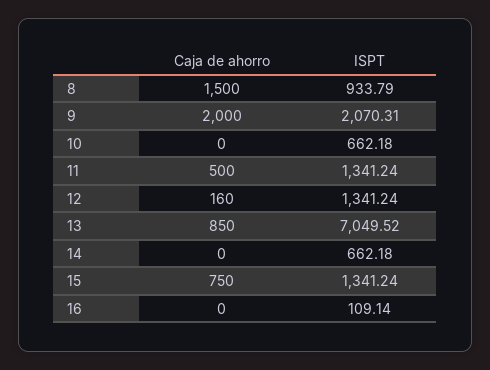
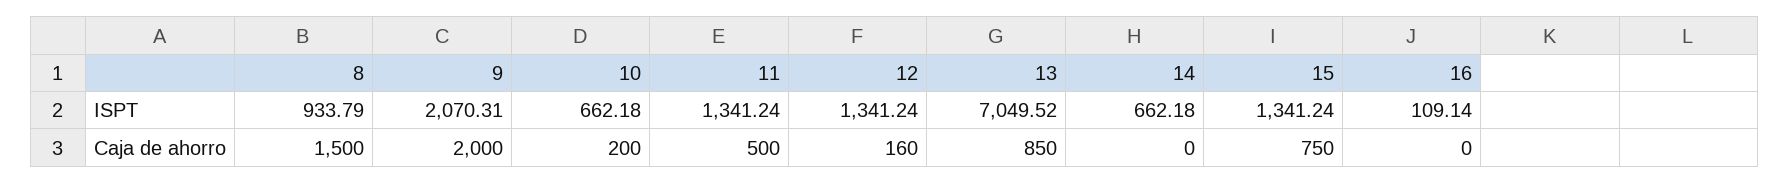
  {
    "Caja de ahorro": {
      "8": 1500,
      "9": 2000,
-     "10": 0,
+     "10": 200,
      "11": 500,
      "12": 160,
      "13": 850,
      "14": 0,
      "15": 750,
      "16": 0
    },
    "ISPT": {
      "8": 933.79,
      "9": 2070.31,
      "10": 662.18,
      "11": 1341.24,
      "12": 1341.24,
      "13": 7049.52,
      "14": 662.18,
      "15": 1341.24,
      "16": 109.14
    }
  }

